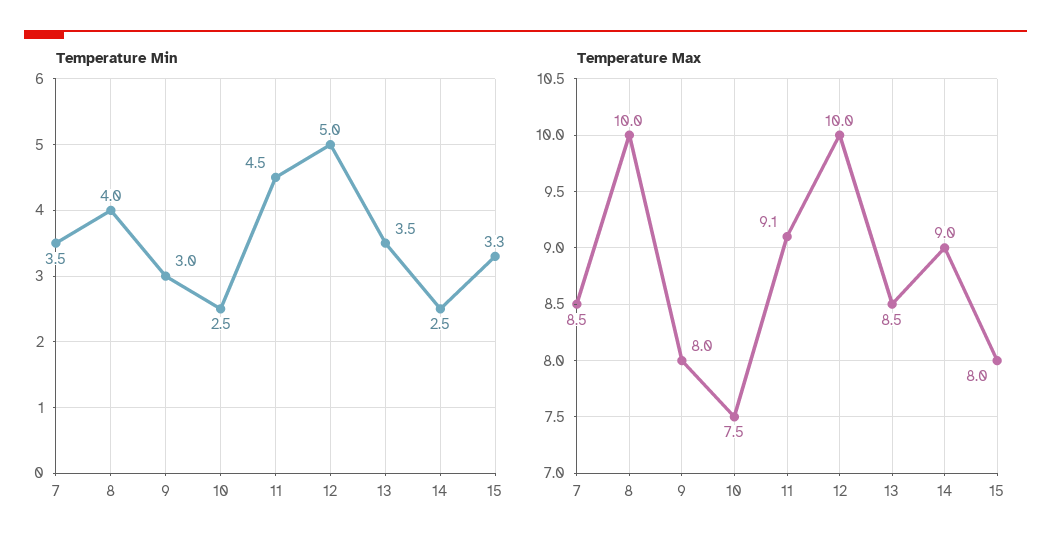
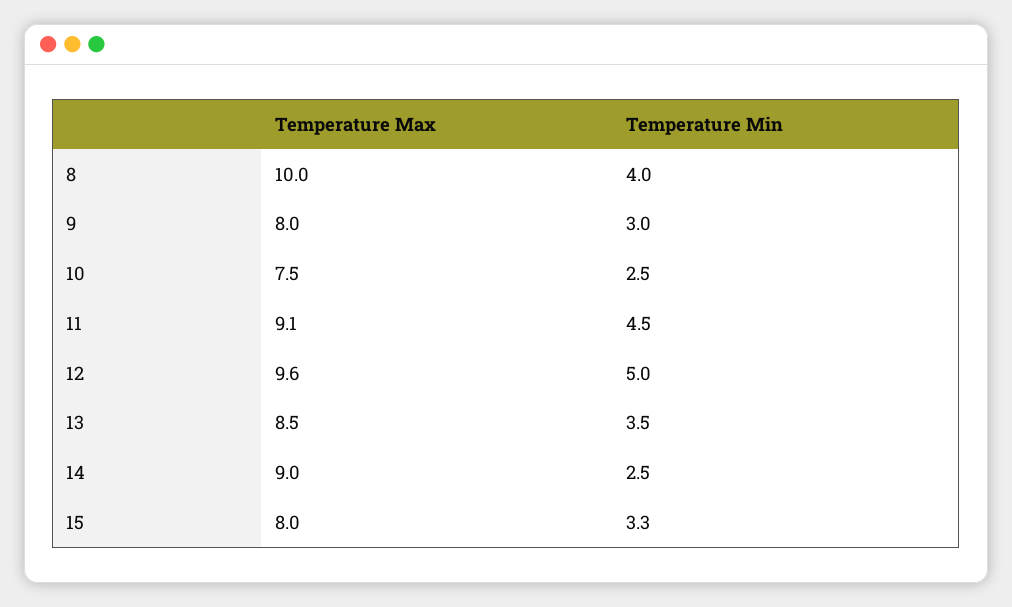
  {
    "Temperature Min": {
-     "7": 3.5,
      "8": 4,
      "9": 3,
      "10": 2.5,
      "11": 4.5,
      "12": 5,
      "13": 3.5,
      "14": 2.5,
      "15": 3.3
    },
    "Temperature Max": {
-     "7": 8.5,
      "8": 10,
      "9": 8,
      "10": 7.5,
      "11": 9.1,
-     "12": 10,
+     "12": 9.6,
      "13": 8.5,
      "14": 9,
      "15": 8
    }
  }

